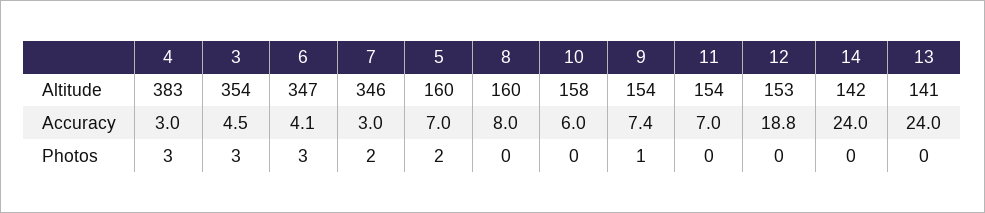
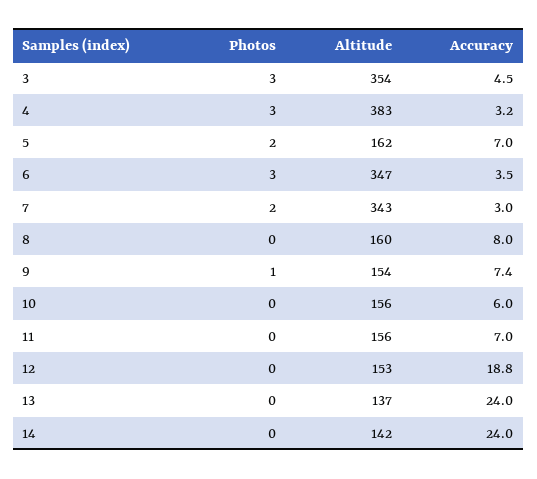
  {
    "4": {
      "Altitude": 383,
-     "Accuracy": 3,
+     "Accuracy": 3.2,
      "Photos": 3
    },
    "3": {
      "Altitude": 354,
      "Accuracy": 4.5,
      "Photos": 3
    },
    "6": {
      "Altitude": 347,
-     "Accuracy": 4.1,
+     "Accuracy": 3.5,
      "Photos": 3
    },
    "7": {
-     "Altitude": 346,
+     "Altitude": 343,
      "Accuracy": 3,
      "Photos": 2
    },
    "5": {
-     "Altitude": 160,
+     "Altitude": 162,
      "Accuracy": 7,
      "Photos": 2
    },
    "8": {
      "Altitude": 160,
      "Accuracy": 8,
      "Photos": 0
    },
    "10": {
-     "Altitude": 158,
+     "Altitude": 156,
      "Accuracy": 6,
      "Photos": 0
    },
    "9": {
      "Altitude": 154,
      "Accuracy": 7.4,
      "Photos": 1
    },
    "11": {
-     "Altitude": 154,
+     "Altitude": 156,
      "Accuracy": 7,
      "Photos": 0
    },
    "12": {
      "Altitude": 153,
      "Accuracy": 18.8,
      "Photos": 0
    },
    "14": {
      "Altitude": 142,
      "Accuracy": 24,
      "Photos": 0
    },
    "13": {
-     "Altitude": 141,
+     "Altitude": 137,
      "Accuracy": 24,
      "Photos": 0
    }
  }

